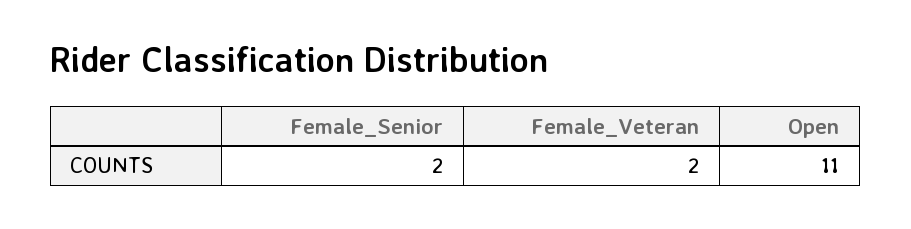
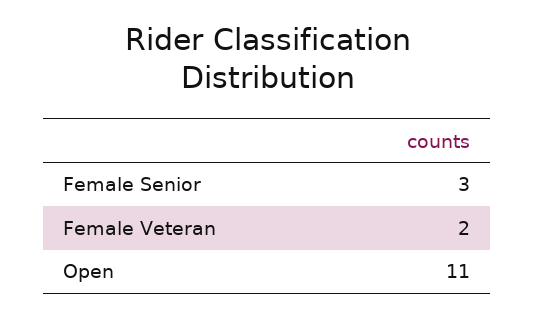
  {
-   "Female_Senior": 2,
+   "Female_Senior": 3,
    "Female_Veteran": 2,
    "Open": 11
  }

